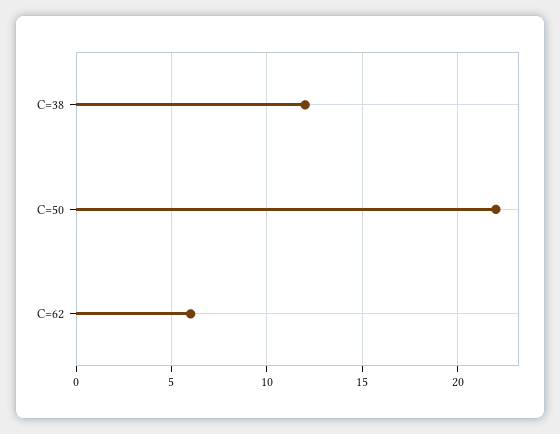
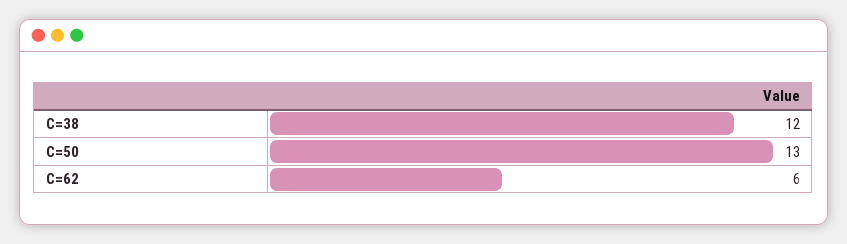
  {
    "C=38": 12,
-   "C=50": 22,
+   "C=50": 13,
    "C=62": 6
  }

